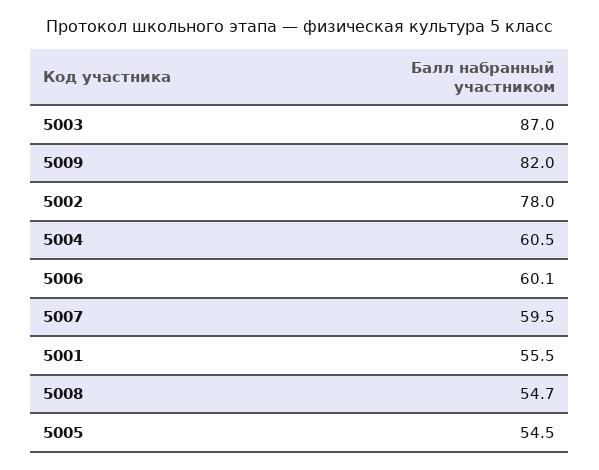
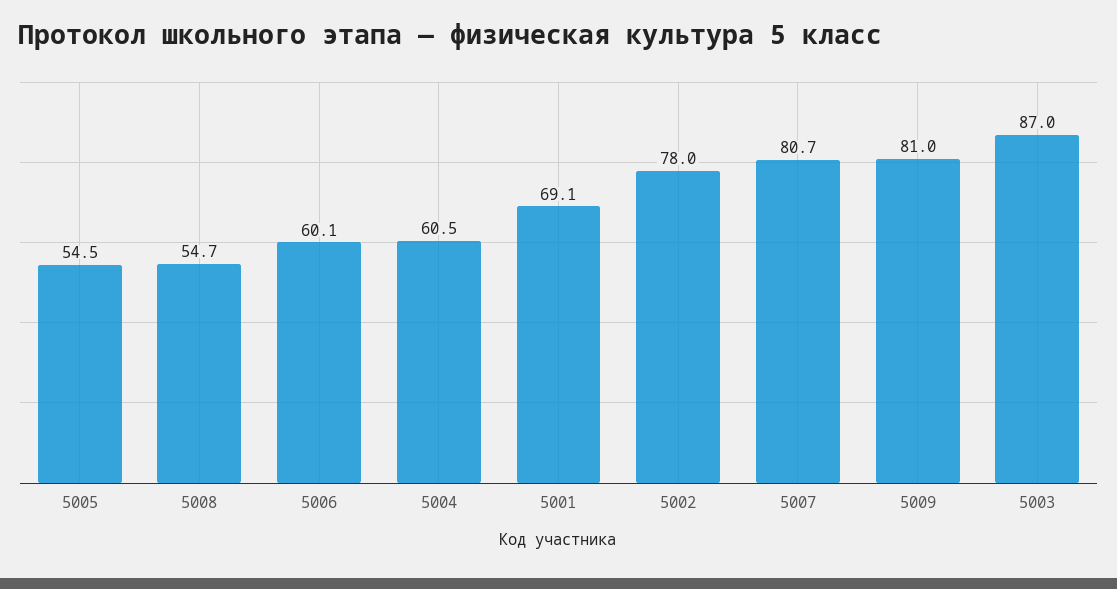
  {
    "5003": 87,
-   "5009": 82,
+   "5009": 81,
    "5002": 78,
    "5004": 60.5,
    "5006": 60.1,
-   "5007": 59.5,
+   "5007": 80.7,
-   "5001": 55.5,
+   "5001": 69.1,
    "5008": 54.7,
    "5005": 54.5
  }

